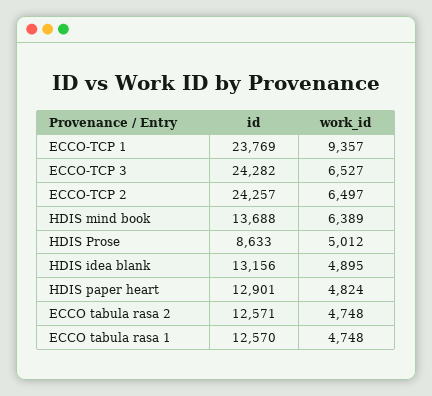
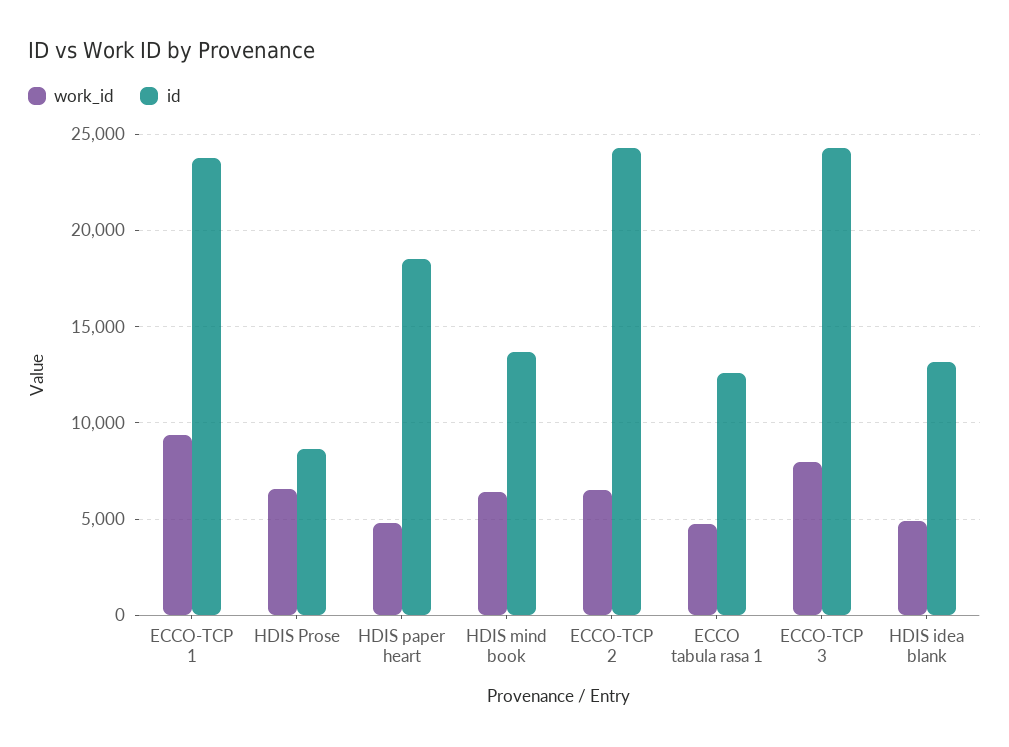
  {
    "id": {
      "ECCO-TCP 1": 23769,
      "ECCO-TCP 3": 24282,
      "ECCO-TCP 2": 24257,
      "HDIS mind book": 13688,
      "HDIS Prose": 8633,
      "HDIS idea blank": 13156,
-     "HDIS paper heart": 12901,
+     "HDIS paper heart": 18500,
-     "ECCO tabula rasa 2": 12571,
      "ECCO tabula rasa 1": 12570
    },
    "work_id": {
      "ECCO-TCP 1": 9357,
-     "ECCO-TCP 3": 6527,
+     "ECCO-TCP 3": 8000,
      "ECCO-TCP 2": 6497,
      "HDIS mind book": 6389,
-     "HDIS Prose": 5012,
+     "HDIS Prose": 6500,
      "HDIS idea blank": 4895,
      "HDIS paper heart": 4824,
-     "ECCO tabula rasa 2": 4748,
      "ECCO tabula rasa 1": 4748
    }
  }

